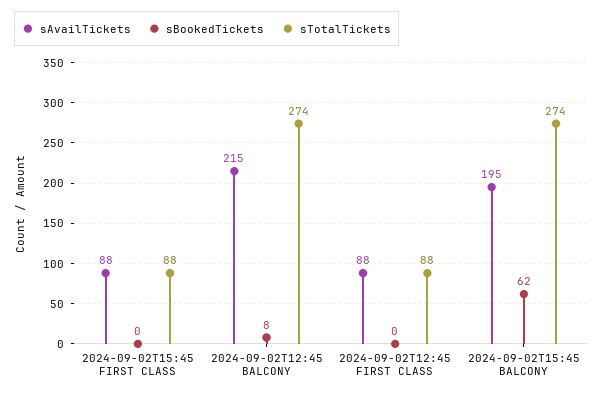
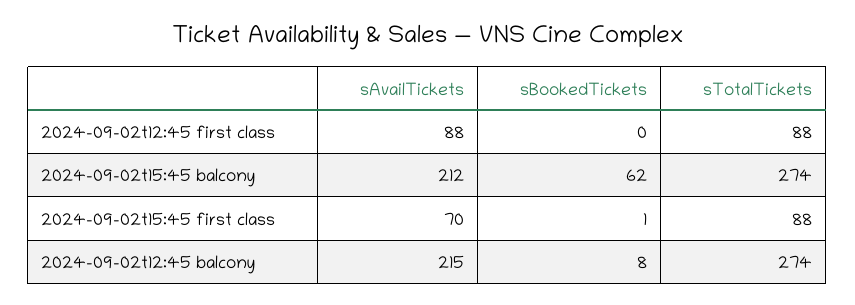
  {
    "sAvailTickets": {
-     "2024-09-02T15:45 FIRST CLASS": 88,
+     "2024-09-02T15:45 FIRST CLASS": 70,
      "2024-09-02T12:45 BALCONY": 215,
      "2024-09-02T12:45 FIRST CLASS": 88,
-     "2024-09-02T15:45 BALCONY": 195
+     "2024-09-02T15:45 BALCONY": 212
    },
    "sBookedTickets": {
-     "2024-09-02T15:45 FIRST CLASS": 0,
+     "2024-09-02T15:45 FIRST CLASS": 1,
      "2024-09-02T12:45 BALCONY": 8,
      "2024-09-02T12:45 FIRST CLASS": 0,
      "2024-09-02T15:45 BALCONY": 62
    },
    "sTotalTickets": {
      "2024-09-02T15:45 FIRST CLASS": 88,
      "2024-09-02T12:45 BALCONY": 274,
      "2024-09-02T12:45 FIRST CLASS": 88,
      "2024-09-02T15:45 BALCONY": 274
    }
  }

